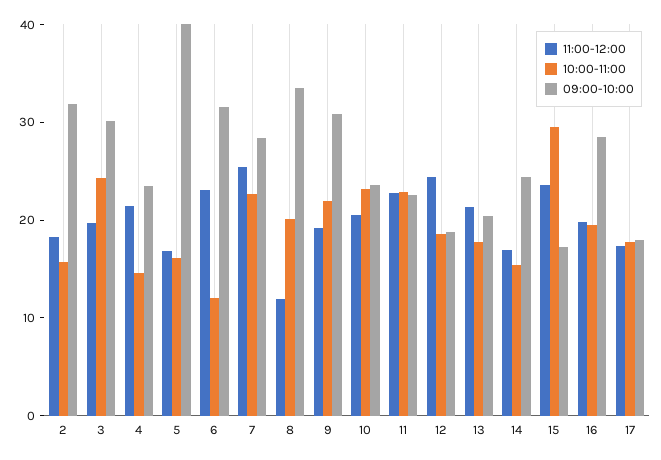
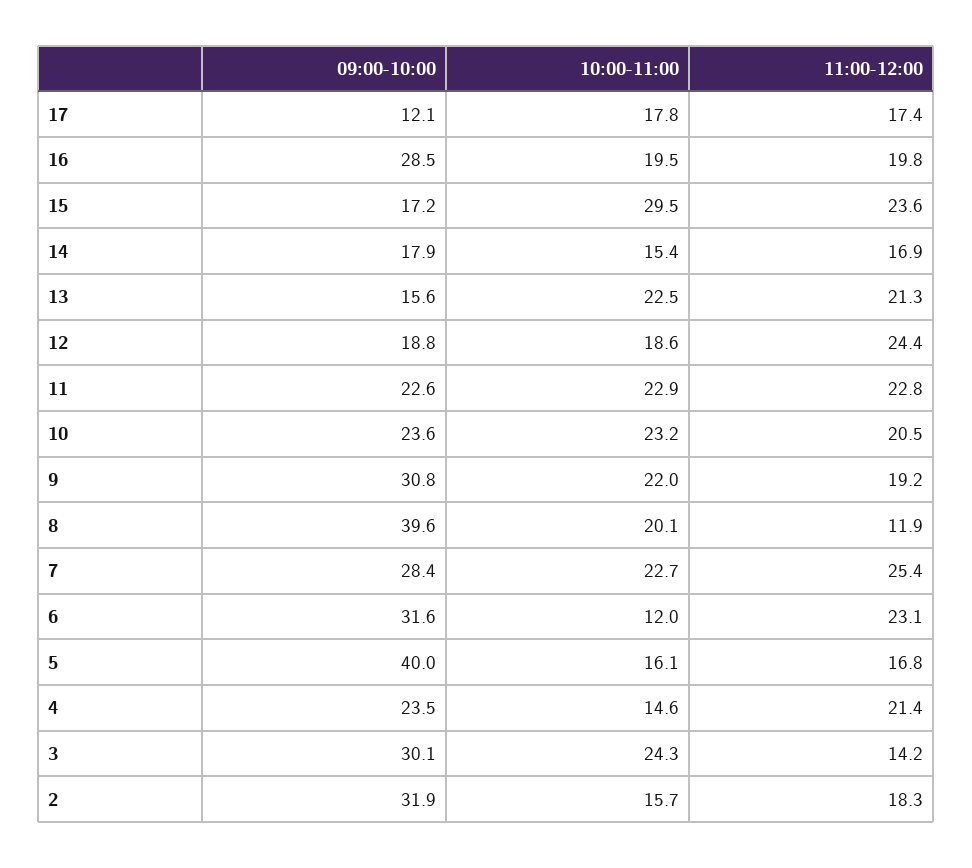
  {
    "11:00-12:00": {
      "2": 18.3,
-     "3": 20,
+     "3": 14.2,
      "4": 21.4,
      "5": 16.8,
      "6": 23.1,
      "7": 25.4,
      "8": 11.9,
      "9": 19.2,
      "10": 20.5,
      "11": 22.8,
      "12": 24.4,
      "13": 21.3,
      "14": 16.9,
      "15": 23.6,
      "16": 19.8,
      "17": 17.4
    },
    "10:00-11:00": {
      "2": 15.7,
      "3": 24.3,
      "4": 14.6,
      "5": 16.1,
      "6": 12,
      "7": 22.7,
      "8": 20.1,
      "9": 22,
      "10": 23.2,
      "11": 22.9,
      "12": 18.6,
-     "13": 18,
+     "13": 22.5,
      "14": 15.4,
      "15": 29.5,
      "16": 19.5,
      "17": 17.8
    },
    "09:00-10:00": {
      "2": 31.9,
      "3": 30.1,
      "4": 23.5,
      "5": 40,
      "6": 31.6,
      "7": 28.4,
-     "8": 34,
+     "8": 39.6,
      "9": 30.8,
      "10": 23.6,
      "11": 22.6,
      "12": 18.8,
-     "13": 20,
+     "13": 15.6,
-     "14": 24,
+     "14": 17.9,
      "15": 17.2,
      "16": 28.5,
-     "17": 18
+     "17": 12.1
    }
  }

